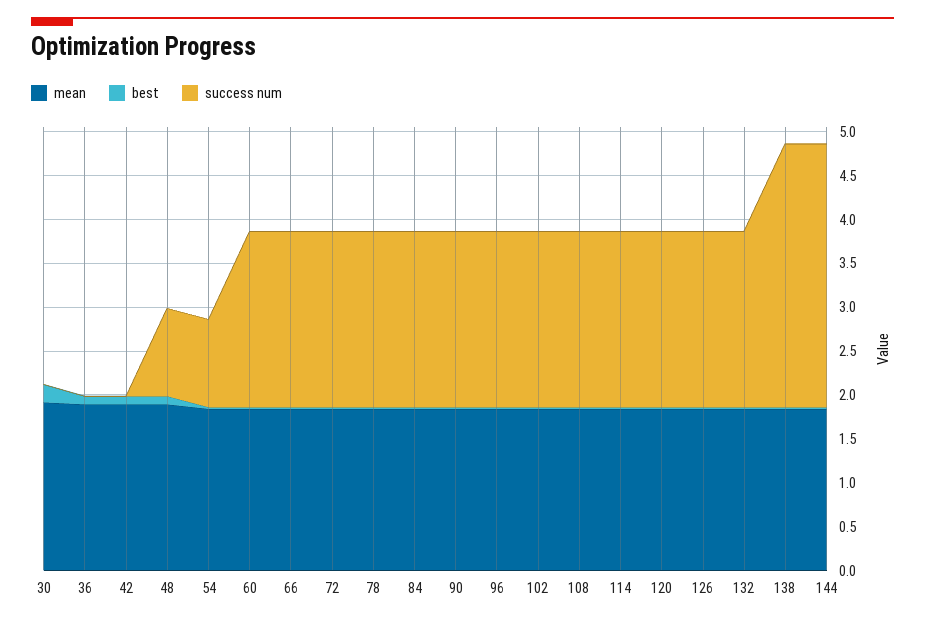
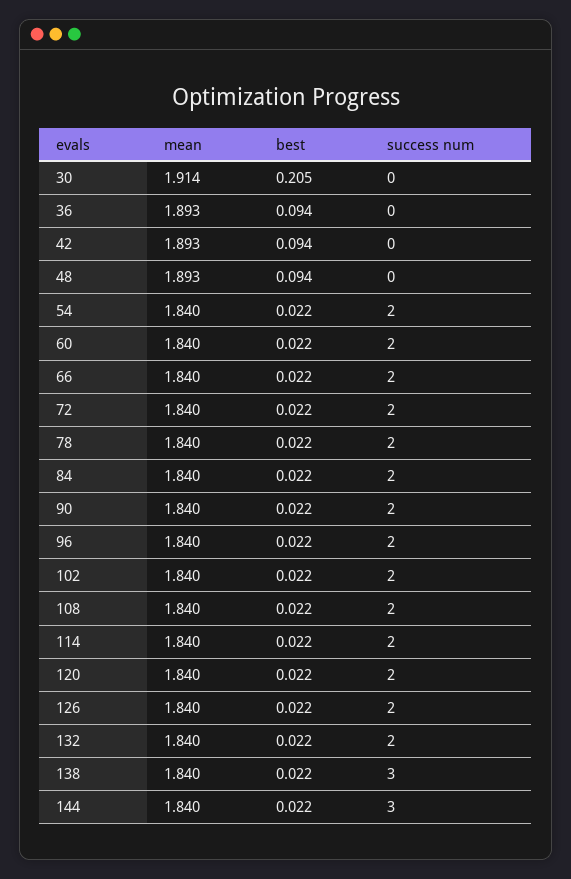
  {
    "mean": {
      "30": 1.914,
      "36": 1.893,
      "42": 1.893,
      "48": 1.893,
      "54": 1.84,
      "60": 1.84,
      "66": 1.84,
      "72": 1.84,
      "78": 1.84,
      "84": 1.84,
      "90": 1.84,
      "96": 1.84,
      "102": 1.84,
      "108": 1.84,
      "114": 1.84,
      "120": 1.84,
      "126": 1.84,
      "132": 1.84,
      "138": 1.84,
      "144": 1.84
    },
    "best": {
      "30": 0.205,
      "36": 0.094,
      "42": 0.094,
      "48": 0.094,
      "54": 0.022,
      "60": 0.022,
      "66": 0.022,
      "72": 0.022,
      "78": 0.022,
      "84": 0.022,
      "90": 0.022,
      "96": 0.022,
      "102": 0.022,
      "108": 0.022,
      "114": 0.022,
      "120": 0.022,
      "126": 0.022,
      "132": 0.022,
      "138": 0.022,
      "144": 0.022
    },
    "success num": {
      "30": 0,
      "36": 0,
      "42": 0,
-     "48": 1,
+     "48": 0,
-     "54": 1,
+     "54": 2,
      "60": 2,
      "66": 2,
      "72": 2,
      "78": 2,
      "84": 2,
      "90": 2,
      "96": 2,
      "102": 2,
      "108": 2,
      "114": 2,
      "120": 2,
      "126": 2,
      "132": 2,
      "138": 3,
      "144": 3
    }
  }

